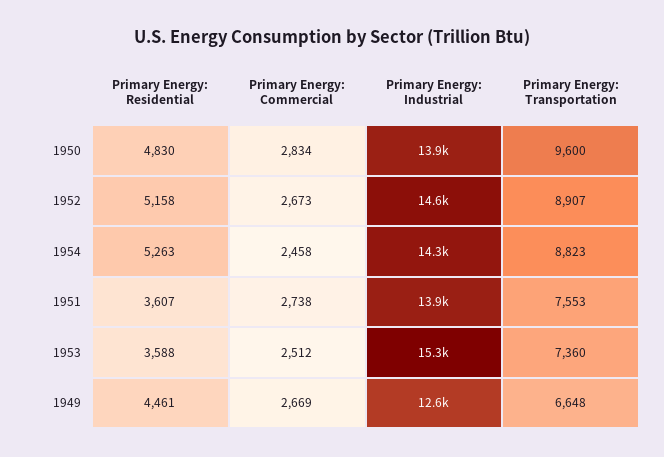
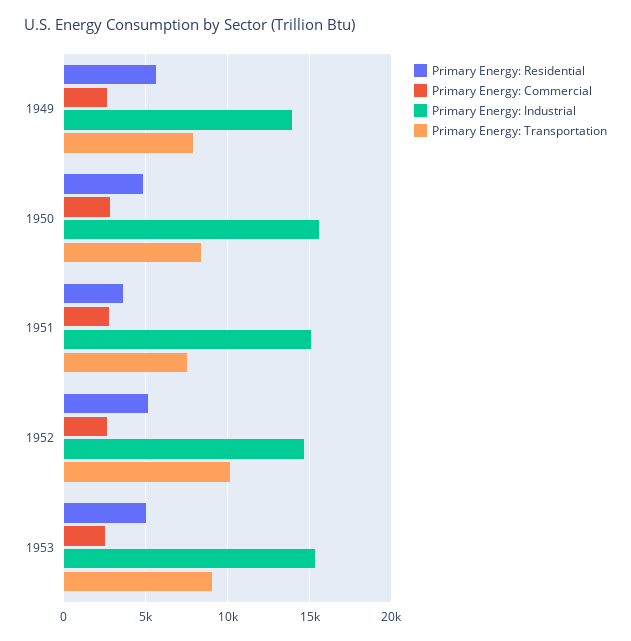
  {
    "Primary Energy: Residential": {
      "1950": 4830,
      "1952": 5158,
-     "1954": 5263,
      "1951": 3607,
-     "1953": 3588,
+     "1953": 5000,
-     "1949": 4461
+     "1949": 5500
    },
    "Primary Energy: Commercial": {
      "1950": 2834,
      "1952": 2673,
-     "1954": 2458,
      "1951": 2738,
      "1953": 2512,
      "1949": 2669
    },
    "Primary Energy: Industrial": {
-     "1950": 13900,
+     "1950": 15500,
      "1952": 14600,
-     "1954": 14300,
-     "1951": 13900,
+     "1951": 15000,
      "1953": 15300,
-     "1949": 12600
+     "1949": 14000
    },
    "Primary Energy: Transportation": {
-     "1950": 9600,
+     "1950": 8500,
-     "1952": 8907,
+     "1952": 10000,
-     "1954": 8823,
      "1951": 7553,
-     "1953": 7360,
+     "1953": 9000,
-     "1949": 6648
+     "1949": 8000
    }
  }

